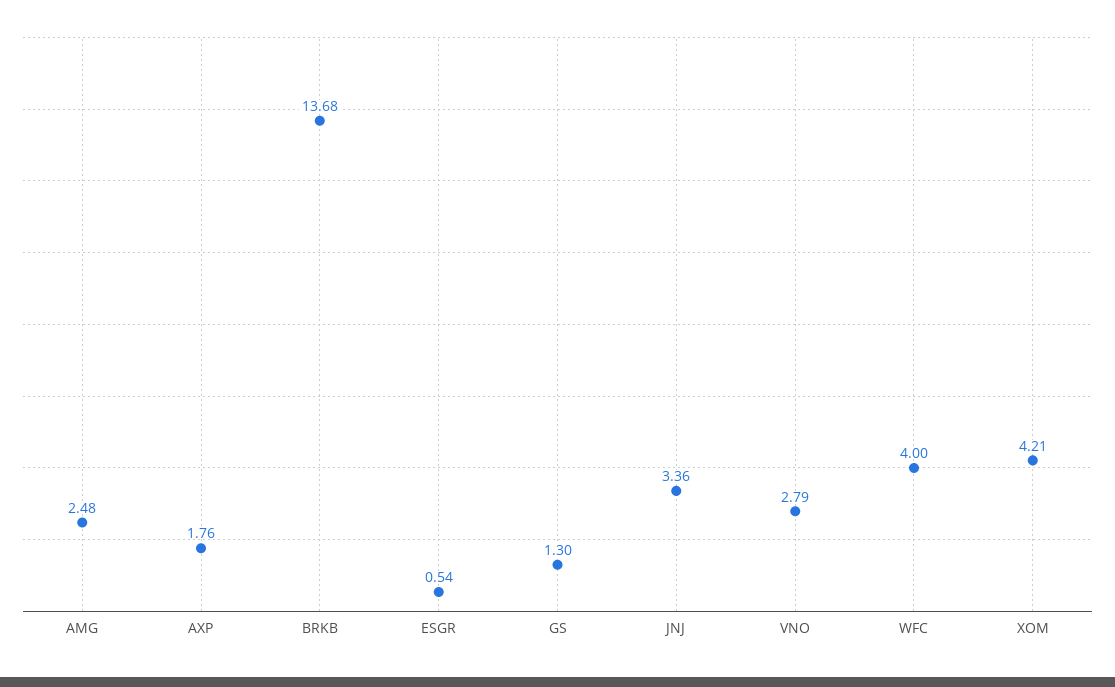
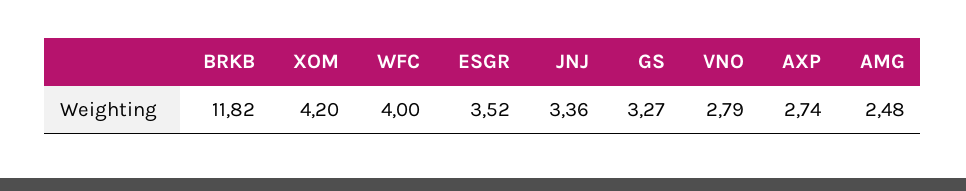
  {
    "AMG": 2.48,
-   "AXP": 1.76,
+   "AXP": 2.74,
-   "BRKB": 13.68,
+   "BRKB": 11.82,
-   "ESGR": 0.54,
+   "ESGR": 3.52,
-   "GS": 1.3,
+   "GS": 3.27,
    "JNJ": 3.36,
    "VNO": 2.79,
    "WFC": 4,
-   "XOM": 4.21
+   "XOM": 4.2
  }

